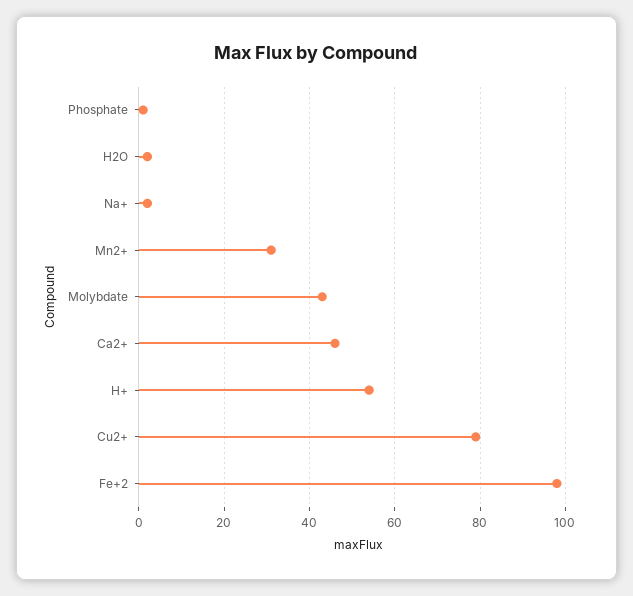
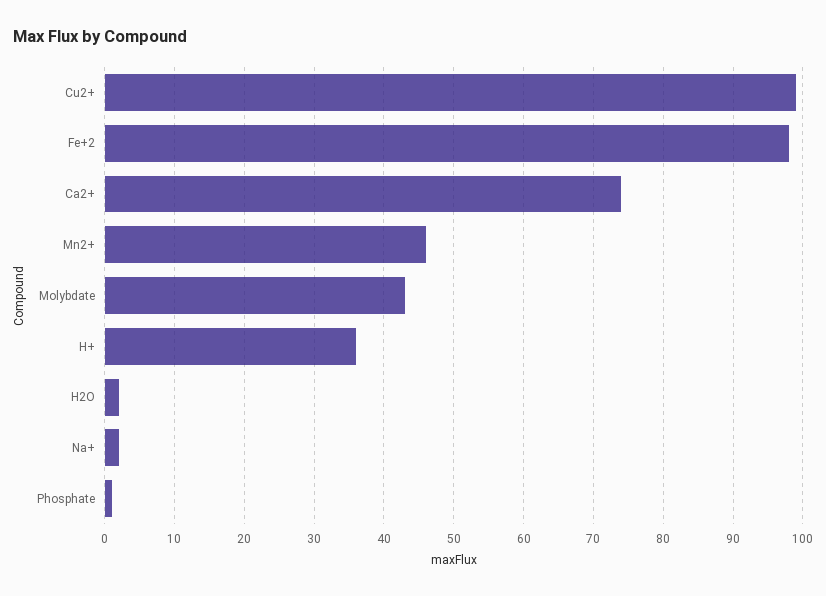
  {
    "Phosphate": 1,
    "H2O": 2,
    "Na+": 2,
-   "Mn2+": 30,
+   "Mn2+": 46,
    "Molybdate": 43,
-   "Ca2+": 45,
+   "Ca2+": 74,
-   "H+": 55,
+   "H+": 36,
-   "Cu2+": 80,
+   "Cu2+": 99,
    "Fe+2": 98
  }

